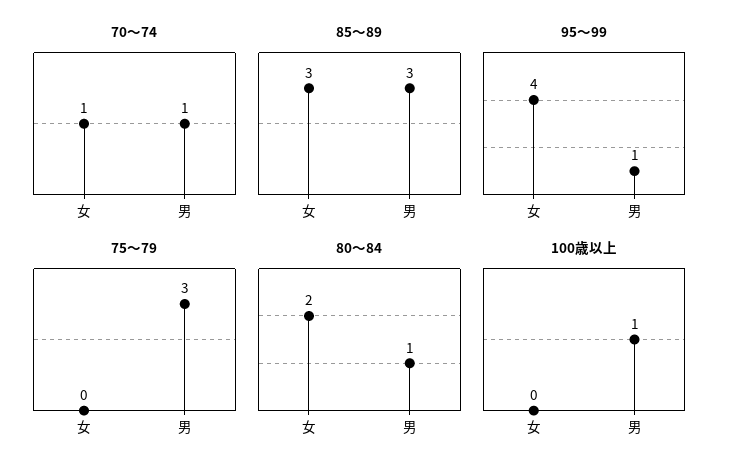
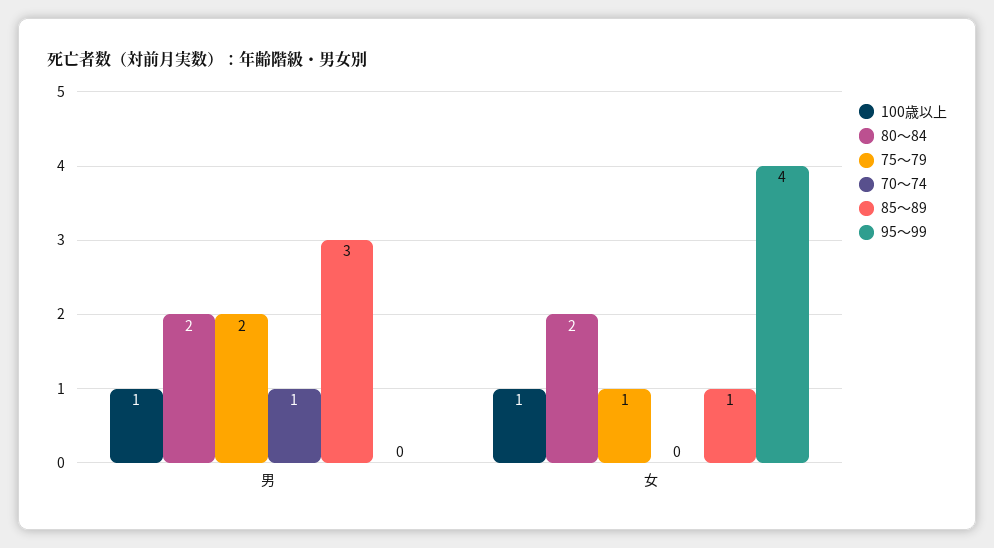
  {
    "70～74": {
-     "女": 1,
+     "女": 0,
      "男": 1
    },
    "85～89": {
-     "女": 3,
+     "女": 1,
      "男": 3
    },
    "95～99": {
      "女": 4,
-     "男": 1
+     "男": 0
    },
    "75～79": {
-     "女": 0,
+     "女": 1,
-     "男": 3
+     "男": 2
    },
    "80～84": {
      "女": 2,
-     "男": 1
+     "男": 2
    },
    "100歳以上": {
-     "女": 0,
+     "女": 1,
      "男": 1
    }
  }

